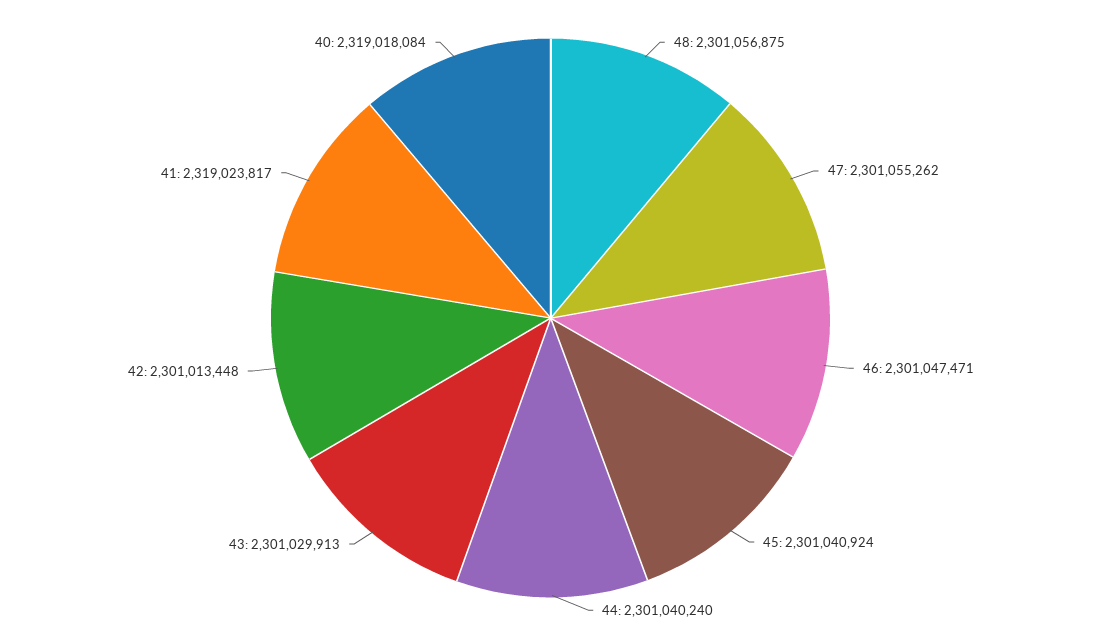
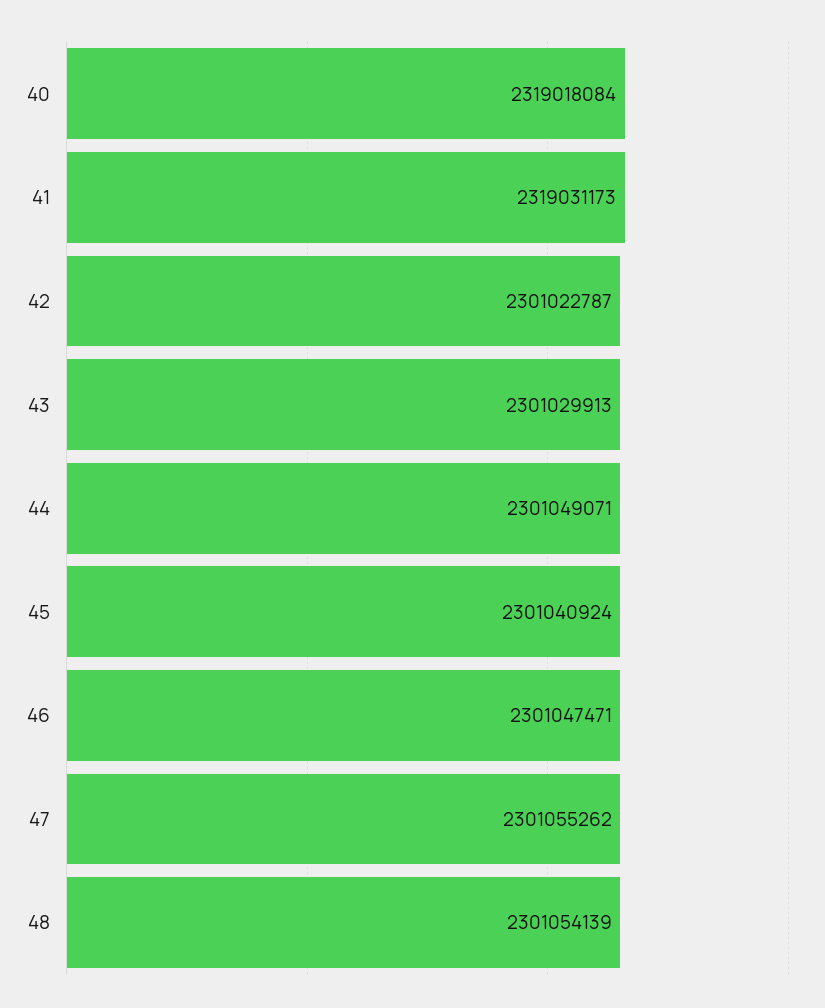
  {
-   "48": 2301056875,
+   "48": 2301054139,
    "47": 2301055262,
    "46": 2301047471,
    "45": 2301040924,
-   "44": 2301040240,
+   "44": 2301049071,
    "43": 2301029913,
-   "42": 2301013448,
+   "42": 2301022787,
-   "41": 2319023817,
+   "41": 2319031173,
    "40": 2319018084
  }

